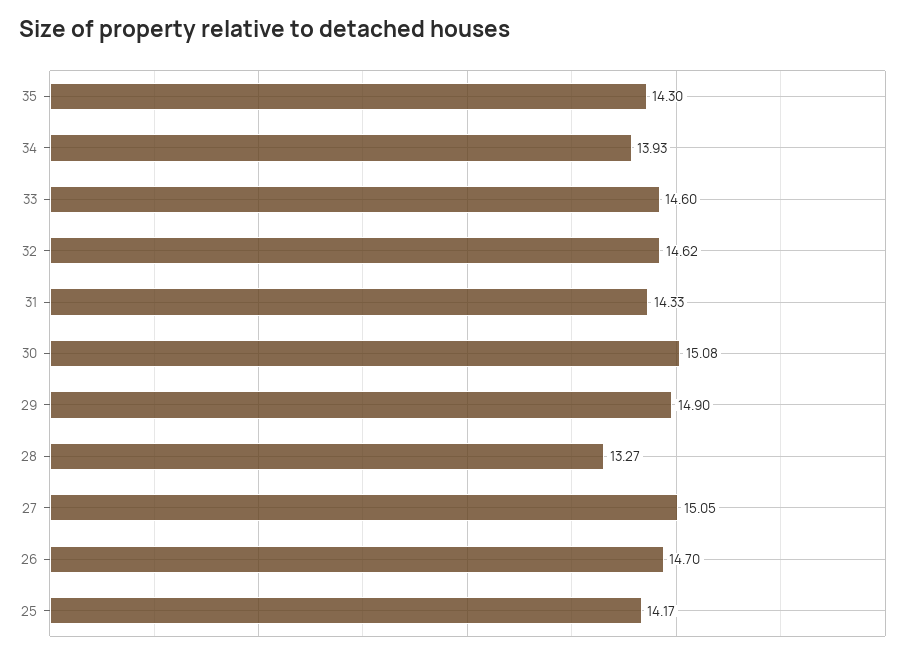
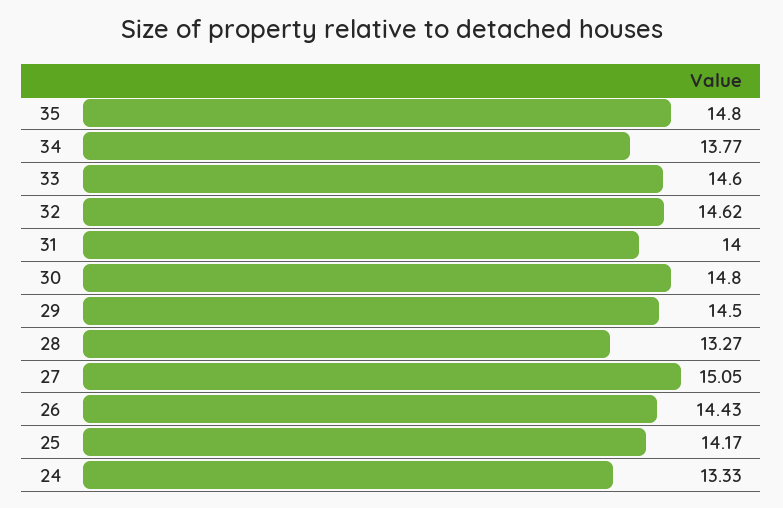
  {
-   "35": 14.3,
+   "35": 14.8,
-   "34": 13.93,
+   "34": 13.77,
    "33": 14.6,
    "32": 14.62,
-   "31": 14.33,
+   "31": 14,
-   "30": 15.08,
+   "30": 14.8,
-   "29": 14.9,
+   "29": 14.5,
    "28": 13.27,
    "27": 15.05,
-   "26": 14.7,
+   "26": 14.43,
-   "25": 14.17
+   "25": 14.17,
+   "24": 13.33
  }

